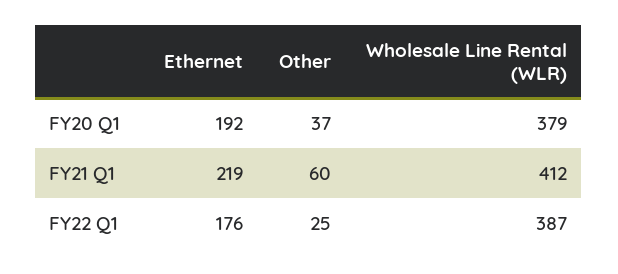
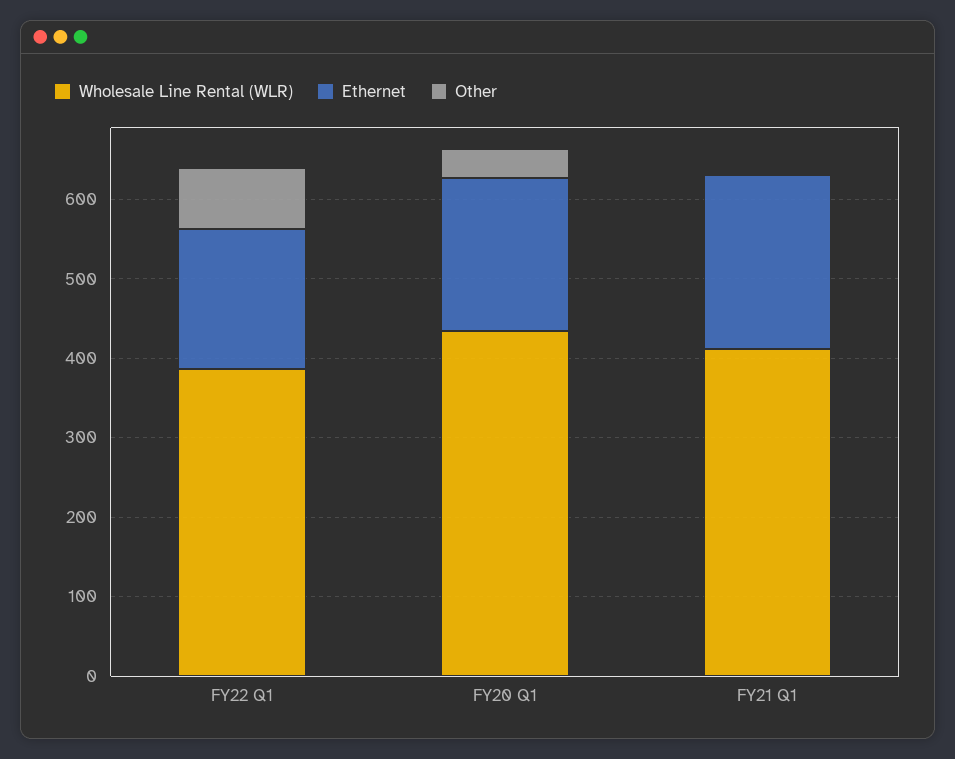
  {
    "Ethernet": {
      "FY20 Q1": 192,
      "FY21 Q1": 219,
      "FY22 Q1": 176
    },
    "Other": {
      "FY20 Q1": 37,
-     "FY21 Q1": 60,
+     "FY21 Q1": 0,
-     "FY22 Q1": 25
+     "FY22 Q1": 80
    },
    "Wholesale Line Rental (WLR)": {
-     "FY20 Q1": 379,
+     "FY20 Q1": 440,
      "FY21 Q1": 412,
      "FY22 Q1": 387
    }
  }

